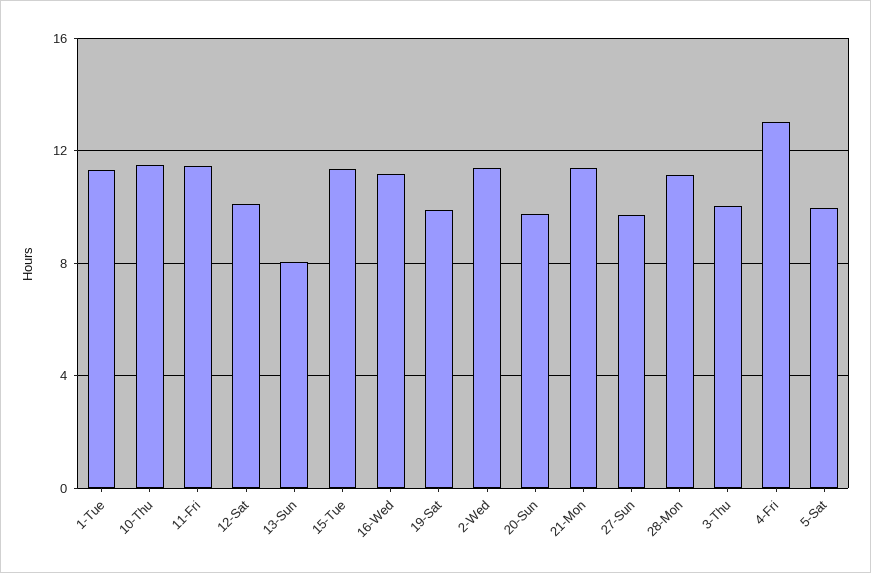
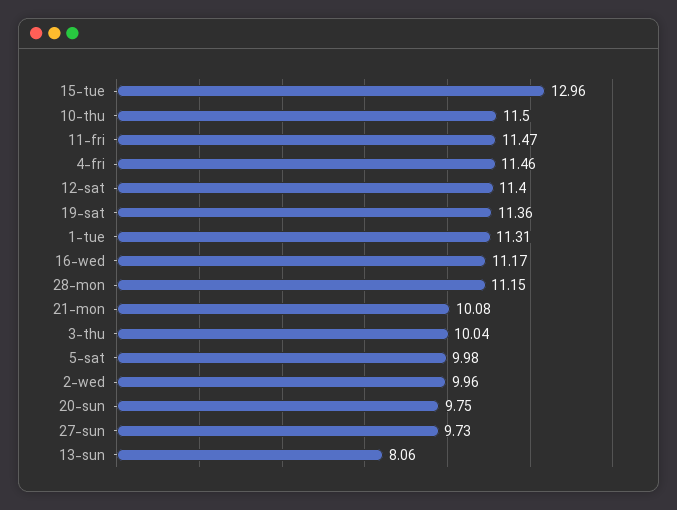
  {
    "1-Tue": 11.31,
    "10-Thu": 11.5,
    "11-Fri": 11.47,
-   "12-Sat": 10,
+   "12-Sat": 11.4,
    "13-Sun": 8.06,
-   "15-Tue": 11.5,
+   "15-Tue": 12.96,
    "16-Wed": 11.17,
-   "19-Sat": 10,
+   "19-Sat": 11.36,
-   "2-Wed": 11.5,
+   "2-Wed": 9.96,
    "20-Sun": 9.75,
-   "21-Mon": 11.5,
+   "21-Mon": 10.08,
    "27-Sun": 9.73,
    "28-Mon": 11.15,
    "3-Thu": 10.04,
-   "4-Fri": 13,
+   "4-Fri": 11.46,
    "5-Sat": 9.98
  }

